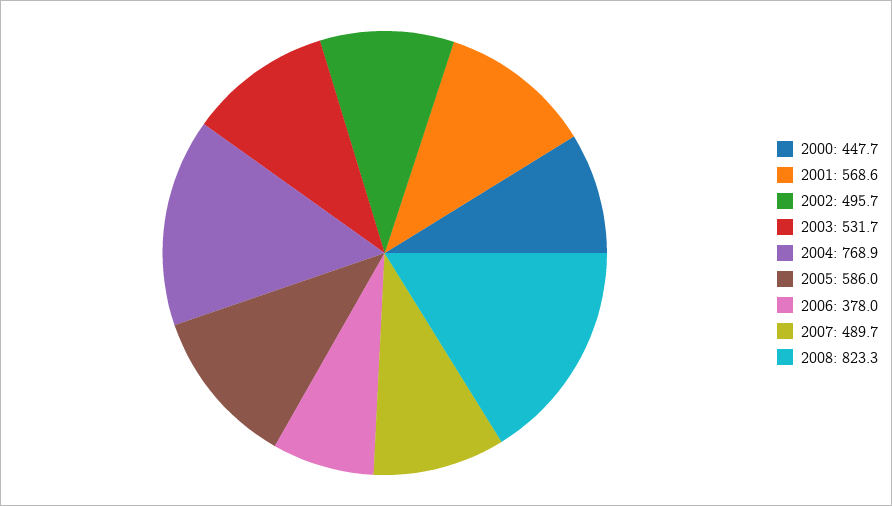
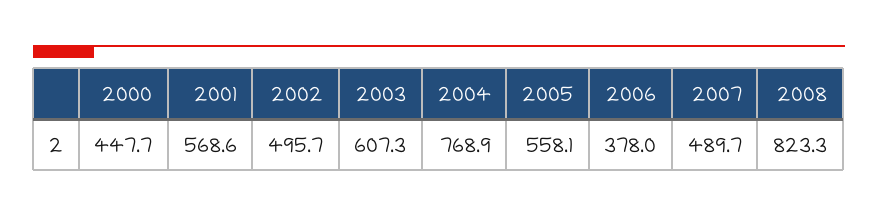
  {
    "2000": 447.7,
    "2001": 568.6,
    "2002": 495.7,
-   "2003": 531.7,
+   "2003": 607.3,
    "2004": 768.9,
-   "2005": 586,
+   "2005": 558.1,
    "2006": 378,
    "2007": 489.7,
    "2008": 823.3
  }

